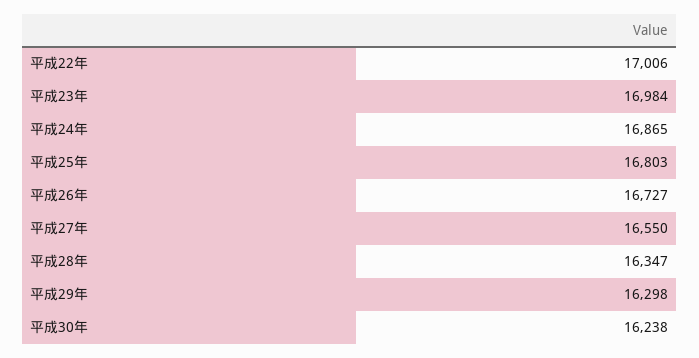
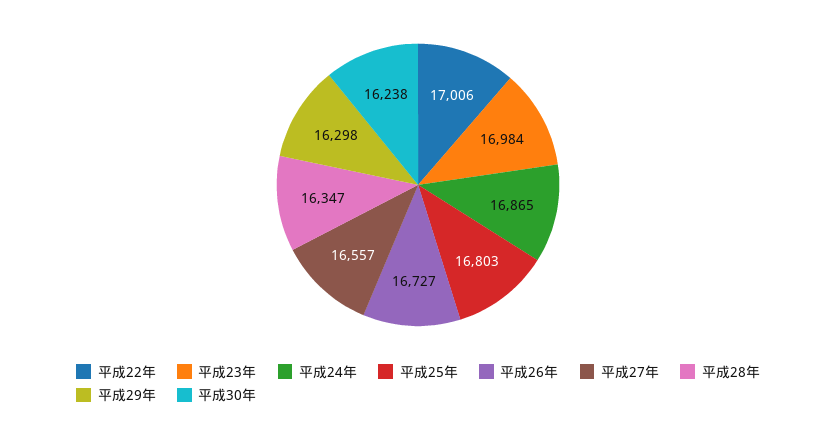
  {
    "平成22年": 17006,
    "平成23年": 16984,
    "平成24年": 16865,
    "平成25年": 16803,
    "平成26年": 16727,
-   "平成27年": 16550,
+   "平成27年": 16557,
    "平成28年": 16347,
    "平成29年": 16298,
    "平成30年": 16238
  }

